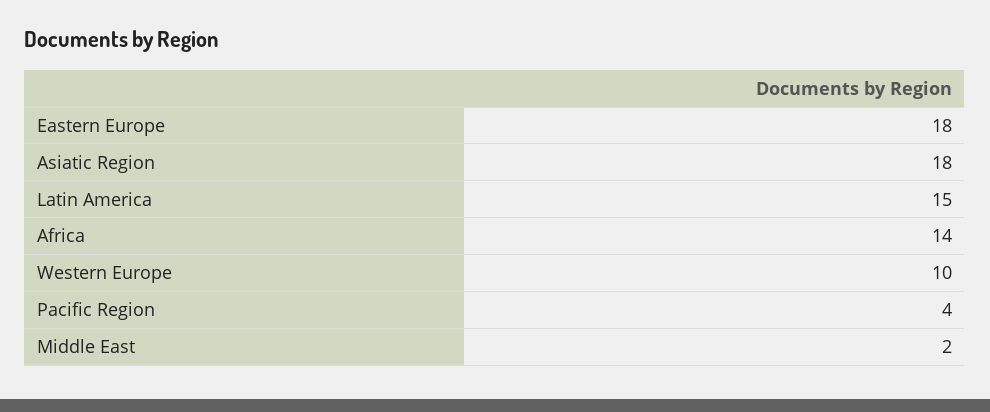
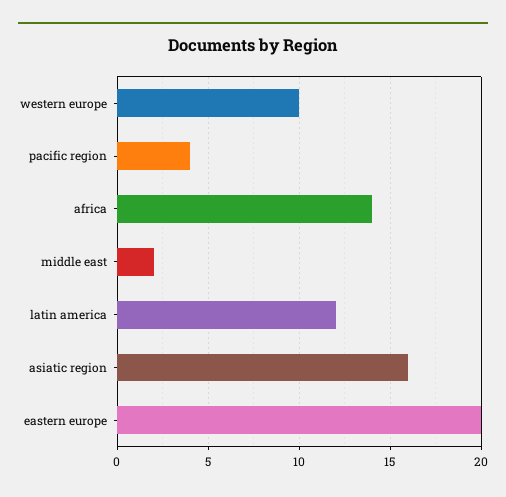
  {
-   "Eastern Europe": 18,
+   "Eastern Europe": 20,
-   "Asiatic Region": 18,
+   "Asiatic Region": 16,
-   "Latin America": 15,
+   "Latin America": 12,
    "Africa": 14,
    "Western Europe": 10,
    "Pacific Region": 4,
    "Middle East": 2
  }

